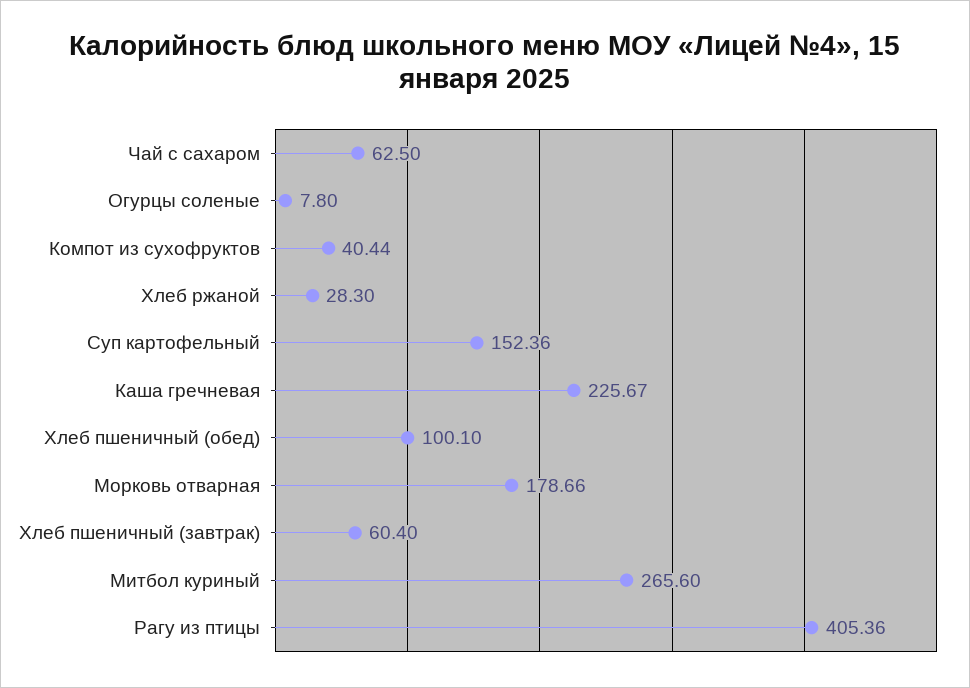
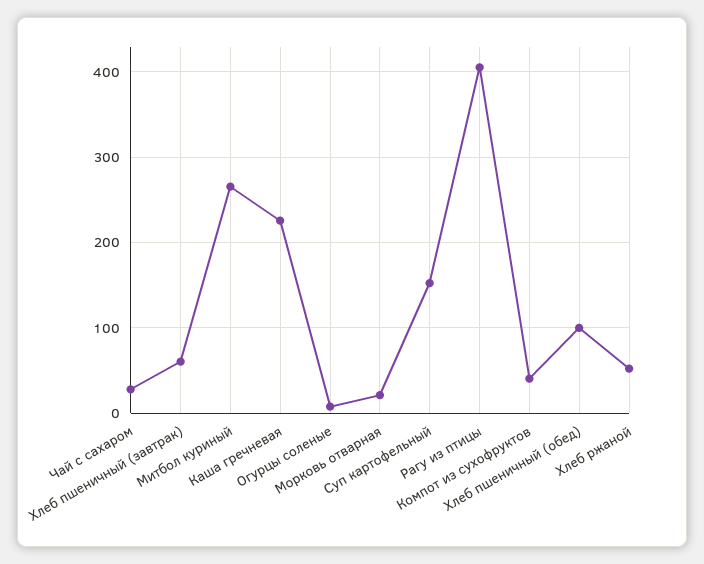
  {
-   "Чай с сахаром": 62.5,
+   "Чай с сахаром": 30,
    "Огурцы соленые": 7.8,
    "Компот из сухофруктов": 40.44,
-   "Хлеб ржаной": 28.3,
+   "Хлеб ржаной": 50,
    "Суп картофельный": 152.36,
    "Каша гречневая": 225.67,
    "Хлеб пшеничный (обед)": 100.1,
-   "Морковь отварная": 178.66,
+   "Морковь отварная": 20,
    "Хлеб пшеничный (завтрак)": 60.4,
    "Митбол куриный": 265.6,
    "Рагу из птицы": 405.36
  }

